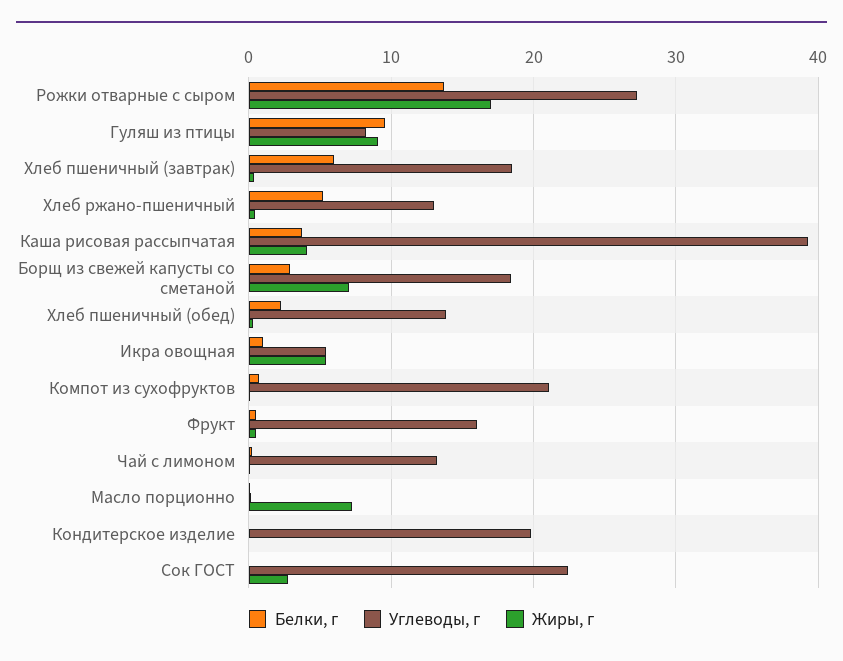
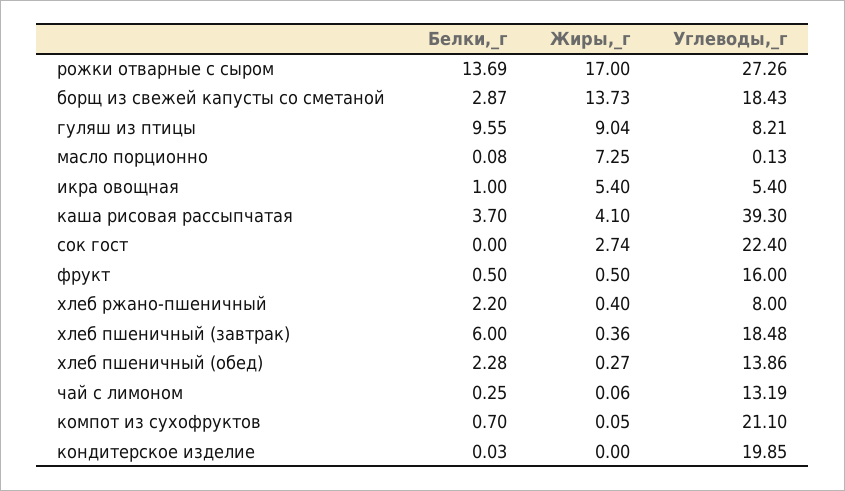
  {
    "Белки, г": {
      "Рожки отварные с сыром": 13.69,
      "Гуляш из птицы": 9.55,
      "Хлеб пшеничный (завтрак)": 6,
-     "Хлеб ржано-пшеничный": 5,
+     "Хлеб ржано-пшеничный": 2.2,
      "Каша рисовая рассыпчатая": 3.7,
      "Борщ из свежей капусты со сметаной": 2.87,
      "Хлеб пшеничный (обед)": 2.28,
      "Икра овощная": 1,
      "Компот из сухофруктов": 0.7,
      "Фрукт": 0.5,
      "Чай с лимоном": 0.25,
      "Масло порционно": 0.08,
      "Кондитерское изделие": 0.03,
      "Сок ГОСТ": 0
    },
    "Углеводы, г": {
      "Рожки отварные с сыром": 27.26,
      "Гуляш из птицы": 8.21,
      "Хлеб пшеничный (завтрак)": 18.48,
-     "Хлеб ржано-пшеничный": 13,
+     "Хлеб ржано-пшеничный": 8,
      "Каша рисовая рассыпчатая": 39.3,
      "Борщ из свежей капусты со сметаной": 18.43,
      "Хлеб пшеничный (обед)": 13.86,
      "Икра овощная": 5.4,
      "Компот из сухофруктов": 21.1,
      "Фрукт": 16,
      "Чай с лимоном": 13.19,
      "Масло порционно": 0.13,
      "Кондитерское изделие": 19.85,
      "Сок ГОСТ": 22.4
    },
    "Жиры, г": {
      "Рожки отварные с сыром": 17,
      "Гуляш из птицы": 9.04,
      "Хлеб пшеничный (завтрак)": 0.36,
      "Хлеб ржано-пшеничный": 0.4,
      "Каша рисовая рассыпчатая": 4.1,
-     "Борщ из свежей капусты со сметаной": 7,
+     "Борщ из свежей капусты со сметаной": 13.73,
      "Хлеб пшеничный (обед)": 0.27,
      "Икра овощная": 5.4,
      "Компот из сухофруктов": 0.05,
      "Фрукт": 0.5,
      "Чай с лимоном": 0.06,
      "Масло порционно": 7.25,
      "Кондитерское изделие": 0,
      "Сок ГОСТ": 2.74
    }
  }

